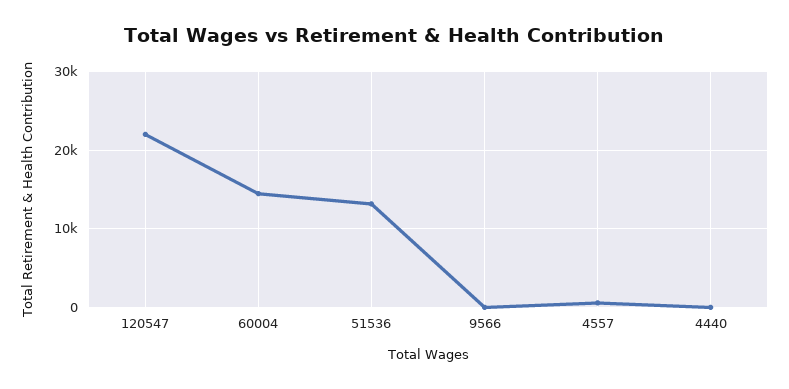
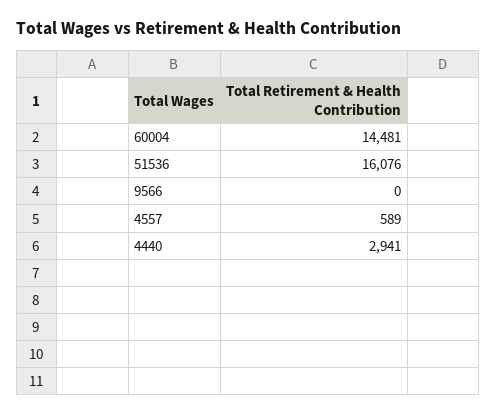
  {
-   "120547": 22000,
    "60004": 14481,
-   "51536": 13000,
+   "51536": 16076,
    "9566": 0,
    "4557": 589,
-   "4440": 0
+   "4440": 2941
  }

